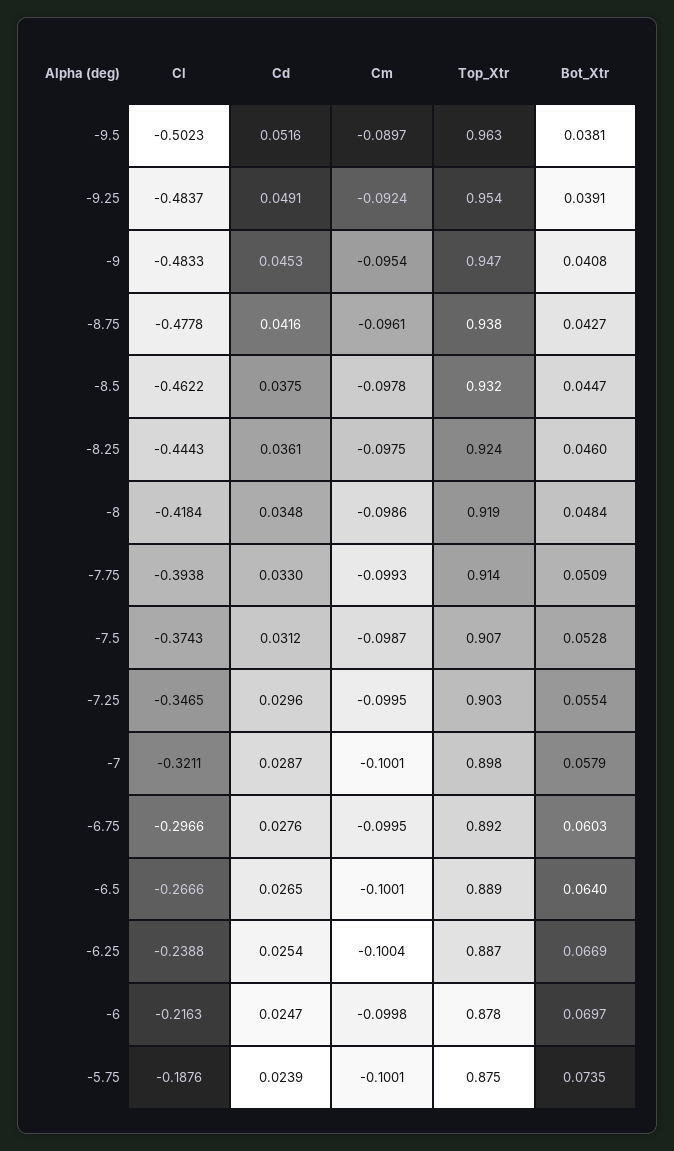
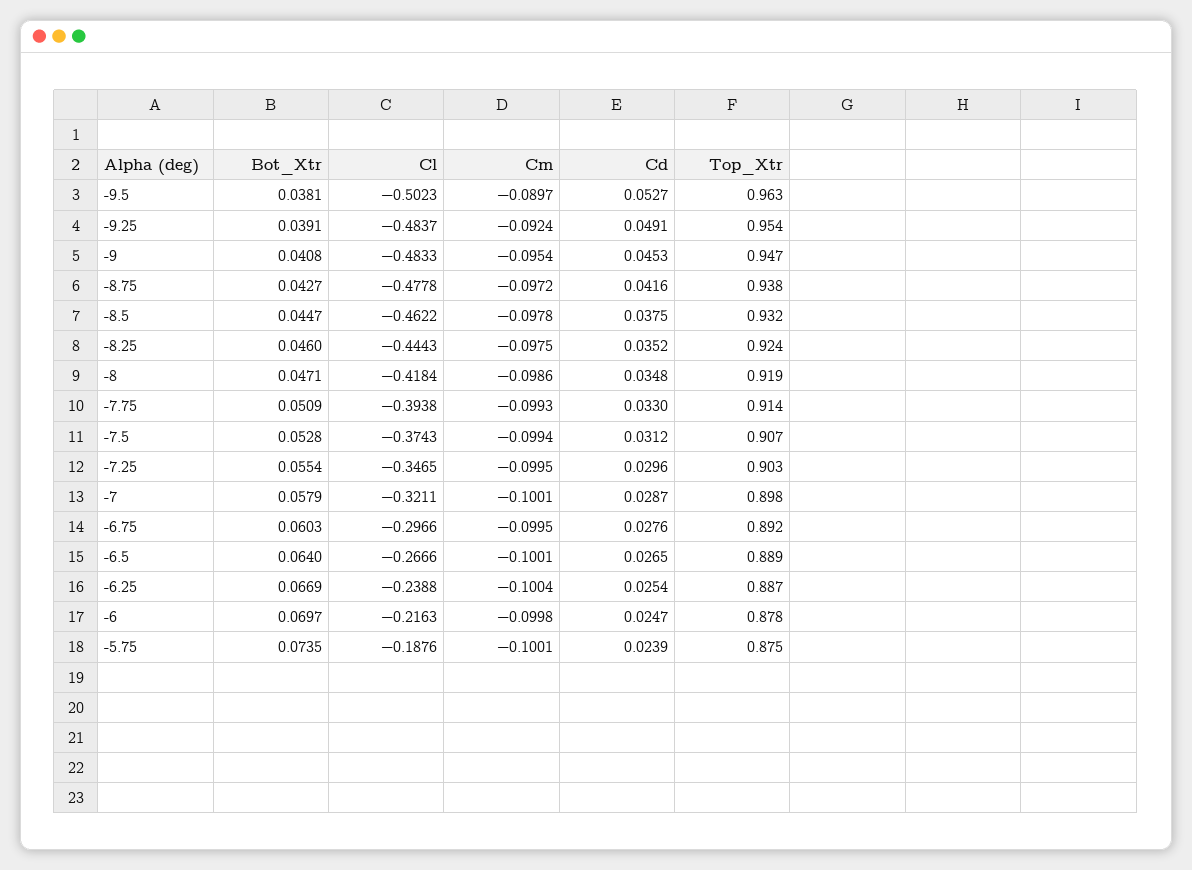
  {
    "Cl": {
      "-9.5": -0.5023,
      "-9.25": -0.4837,
      "-9": -0.4833,
      "-8.75": -0.4778,
      "-8.5": -0.4622,
      "-8.25": -0.4443,
      "-8": -0.4184,
      "-7.75": -0.3938,
      "-7.5": -0.3743,
      "-7.25": -0.3465,
      "-7": -0.3211,
      "-6.75": -0.2966,
      "-6.5": -0.2666,
      "-6.25": -0.2388,
      "-6": -0.2163,
      "-5.75": -0.1876
    },
    "Cd": {
-     "-9.5": 0.0516,
+     "-9.5": 0.0527,
      "-9.25": 0.0491,
      "-9": 0.0453,
      "-8.75": 0.0416,
      "-8.5": 0.0375,
-     "-8.25": 0.0361,
+     "-8.25": 0.0352,
      "-8": 0.0348,
      "-7.75": 0.033,
      "-7.5": 0.0312,
      "-7.25": 0.0296,
      "-7": 0.0287,
      "-6.75": 0.0276,
      "-6.5": 0.0265,
      "-6.25": 0.0254,
      "-6": 0.0247,
      "-5.75": 0.0239
    },
    "Cm": {
      "-9.5": -0.0897,
      "-9.25": -0.0924,
      "-9": -0.0954,
-     "-8.75": -0.0961,
+     "-8.75": -0.0972,
      "-8.5": -0.0978,
      "-8.25": -0.0975,
      "-8": -0.0986,
      "-7.75": -0.0993,
-     "-7.5": -0.0987,
+     "-7.5": -0.0994,
      "-7.25": -0.0995,
      "-7": -0.1001,
      "-6.75": -0.0995,
      "-6.5": -0.1001,
      "-6.25": -0.1004,
      "-6": -0.0998,
      "-5.75": -0.1001
    },
    "Top_Xtr": {
      "-9.5": 0.963,
      "-9.25": 0.954,
      "-9": 0.947,
      "-8.75": 0.938,
      "-8.5": 0.932,
      "-8.25": 0.924,
      "-8": 0.919,
      "-7.75": 0.914,
      "-7.5": 0.907,
      "-7.25": 0.903,
      "-7": 0.898,
      "-6.75": 0.892,
      "-6.5": 0.889,
      "-6.25": 0.887,
      "-6": 0.878,
      "-5.75": 0.875
    },
    "Bot_Xtr": {
      "-9.5": 0.0381,
      "-9.25": 0.0391,
      "-9": 0.0408,
      "-8.75": 0.0427,
      "-8.5": 0.0447,
      "-8.25": 0.046,
-     "-8": 0.0484,
+     "-8": 0.0471,
      "-7.75": 0.0509,
      "-7.5": 0.0528,
      "-7.25": 0.0554,
      "-7": 0.0579,
      "-6.75": 0.0603,
      "-6.5": 0.064,
      "-6.25": 0.0669,
      "-6": 0.0697,
      "-5.75": 0.0735
    }
  }

